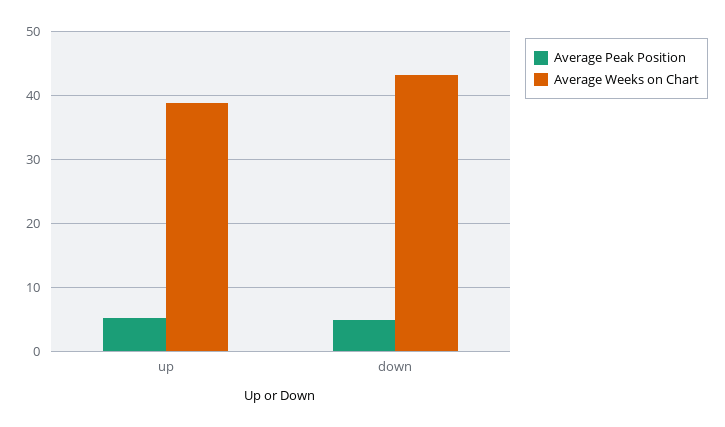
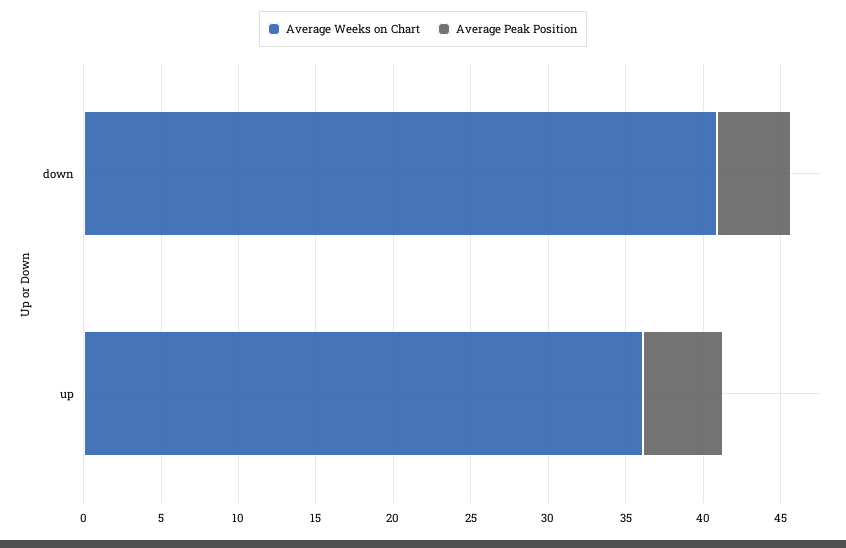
  {
    "Average Peak Position": {
      "up": 5,
      "down": 5
    },
    "Average Weeks on Chart": {
-     "up": 39,
+     "up": 36,
-     "down": 43
+     "down": 41
    }
  }

